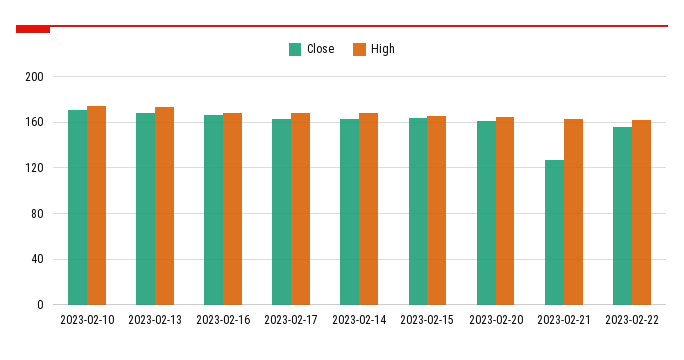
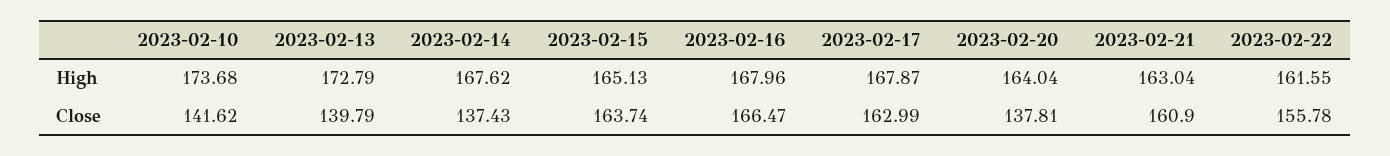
  {
    "Close": {
-     "2023-02-10": 170,
+     "2023-02-10": 141.62,
-     "2023-02-13": 170,
+     "2023-02-13": 139.79,
      "2023-02-16": 166.47,
      "2023-02-17": 162.99,
-     "2023-02-14": 160,
+     "2023-02-14": 137.43,
      "2023-02-15": 163.74,
-     "2023-02-20": 160,
+     "2023-02-20": 137.81,
-     "2023-02-21": 130,
+     "2023-02-21": 160.9,
      "2023-02-22": 155.78
    },
    "High": {
      "2023-02-10": 173.68,
      "2023-02-13": 172.79,
      "2023-02-16": 167.96,
      "2023-02-17": 167.87,
      "2023-02-14": 167.62,
      "2023-02-15": 165.13,
      "2023-02-20": 164.04,
      "2023-02-21": 163.04,
      "2023-02-22": 161.55
    }
  }

